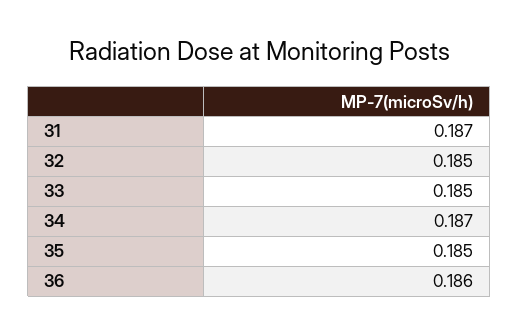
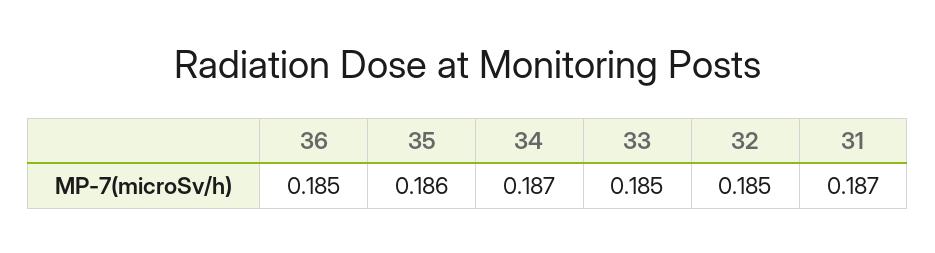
  {
    "31": 0.187,
    "32": 0.185,
    "33": 0.185,
    "34": 0.187,
-   "35": 0.185,
+   "35": 0.186,
-   "36": 0.186
+   "36": 0.185
  }

